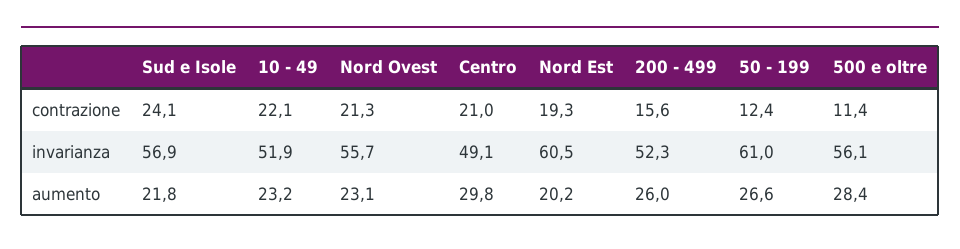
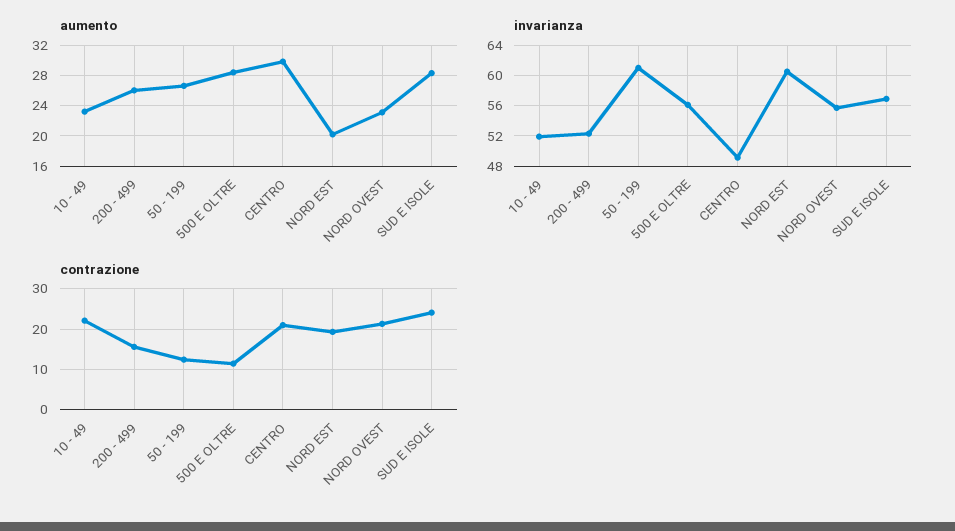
  {
    "contrazione": {
      "Sud e Isole": 24.1,
      "10 - 49": 22.1,
      "Nord Ovest": 21.3,
      "Centro": 21,
      "Nord Est": 19.3,
      "200 - 499": 15.6,
      "50 - 199": 12.4,
      "500 e oltre": 11.4
    },
    "invarianza": {
      "Sud e Isole": 56.9,
      "10 - 49": 51.9,
      "Nord Ovest": 55.7,
      "Centro": 49.1,
      "Nord Est": 60.5,
      "200 - 499": 52.3,
      "50 - 199": 61,
      "500 e oltre": 56.1
    },
    "aumento": {
-     "Sud e Isole": 21.8,
+     "Sud e Isole": 28,
      "10 - 49": 23.2,
      "Nord Ovest": 23.1,
      "Centro": 29.8,
      "Nord Est": 20.2,
      "200 - 499": 26,
      "50 - 199": 26.6,
      "500 e oltre": 28.4
    }
  }

